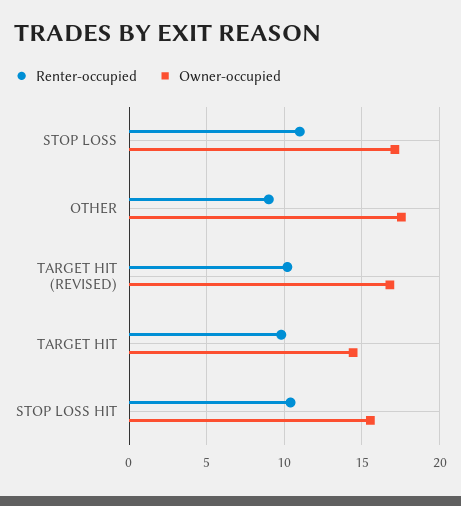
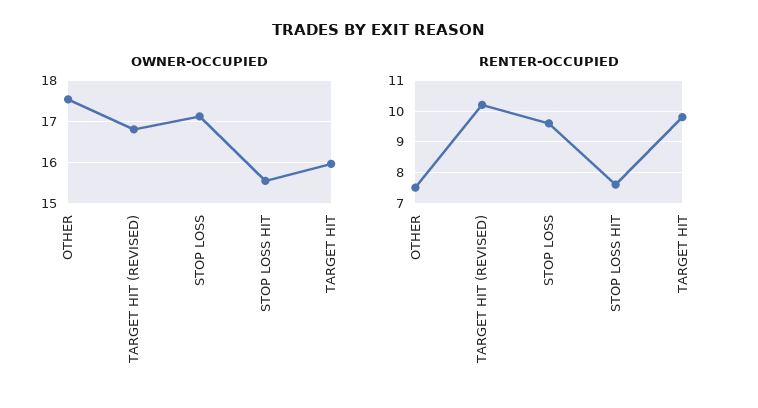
  {
    "Renter-occupied": {
-     "STOP LOSS": 11,
+     "STOP LOSS": 9.5,
-     "OTHER": 9,
+     "OTHER": 7.5,
      "TARGET HIT (REVISED)": 10,
      "TARGET HIT": 10,
-     "STOP LOSS HIT": 10.5
+     "STOP LOSS HIT": 7.5
    },
    "Owner-occupied": {
      "STOP LOSS": 17.2,
      "OTHER": 17.6,
      "TARGET HIT (REVISED)": 16.8,
-     "TARGET HIT": 14.5,
+     "TARGET HIT": 16,
      "STOP LOSS HIT": 15.6
    }
  }

